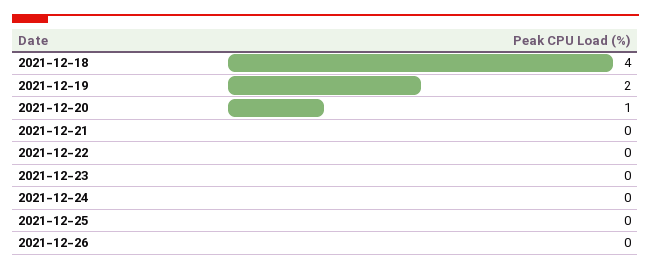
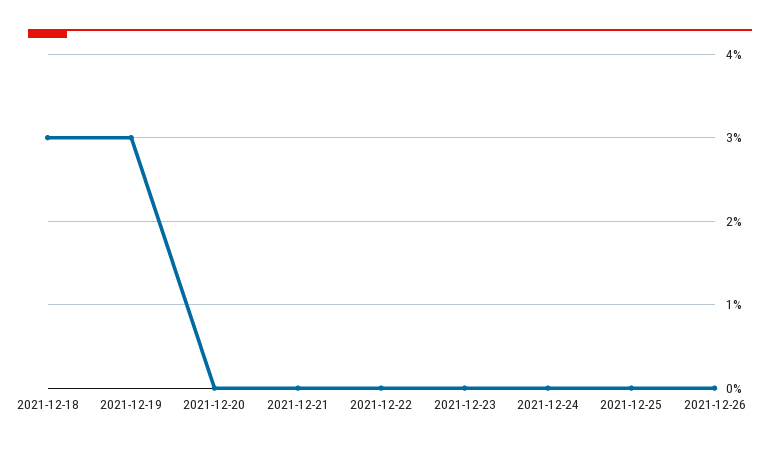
  {
-   "2021-12-18": 4,
+   "2021-12-18": 3,
-   "2021-12-19": 2,
+   "2021-12-19": 3,
-   "2021-12-20": 1,
+   "2021-12-20": 0,
    "2021-12-21": 0,
    "2021-12-22": 0,
    "2021-12-23": 0,
    "2021-12-24": 0,
    "2021-12-25": 0,
    "2021-12-26": 0
  }

